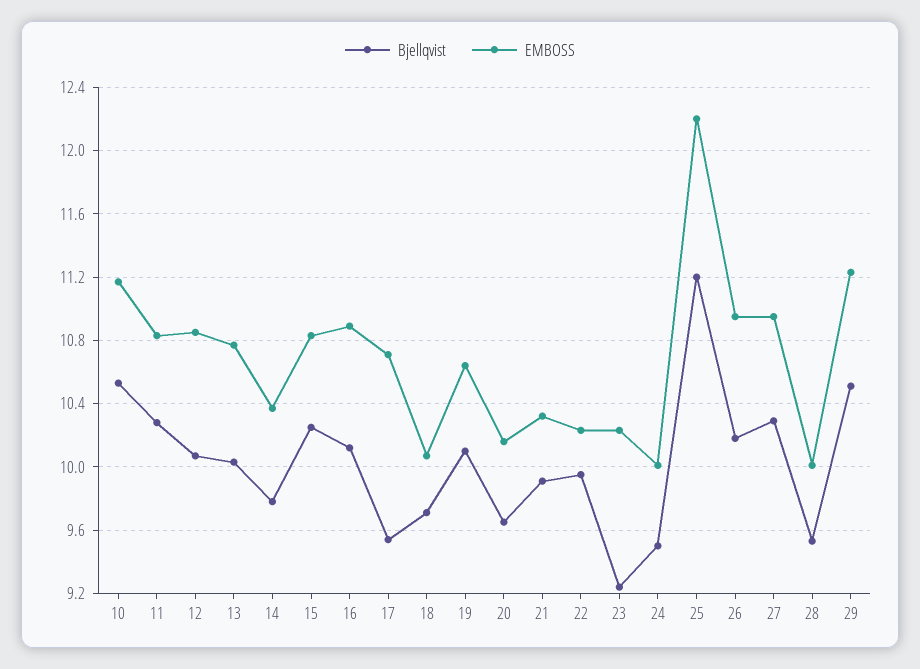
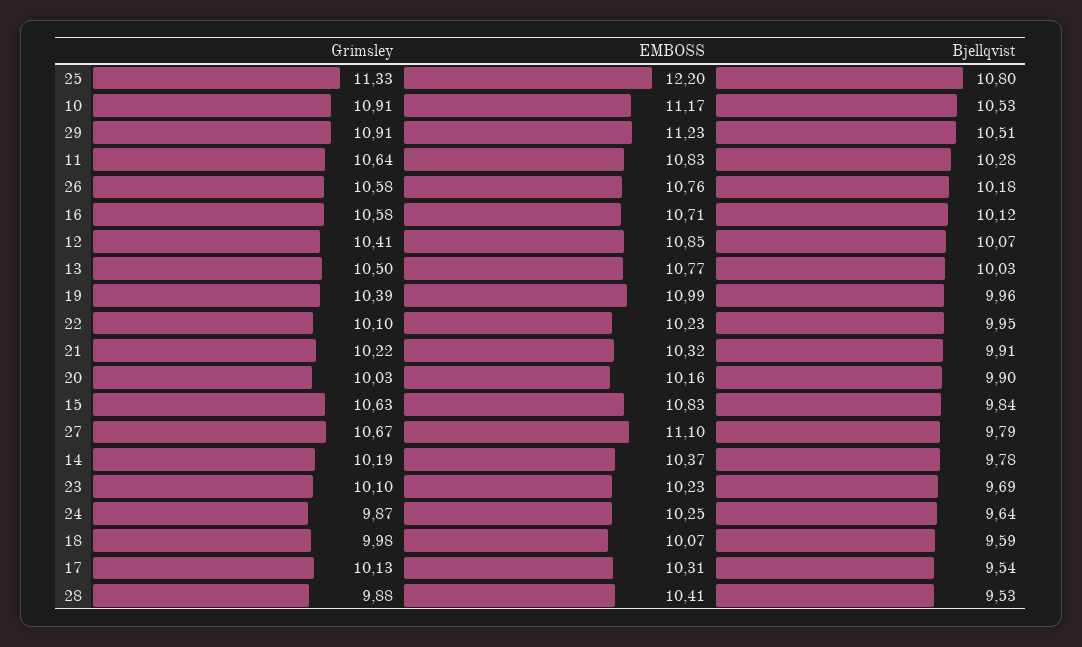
  {
    "Bjellqvist": {
      "10": 10.53,
      "11": 10.28,
      "12": 10.07,
      "13": 10.03,
      "14": 9.78,
-     "15": 10.25,
+     "15": 9.84,
      "16": 10.12,
      "17": 9.54,
-     "18": 9.7,
+     "18": 9.59,
-     "19": 10.1,
+     "19": 9.96,
-     "20": 9.65,
+     "20": 9.9,
      "21": 9.91,
      "22": 9.95,
-     "23": 9.25,
+     "23": 9.69,
-     "24": 9.5,
+     "24": 9.64,
-     "25": 11.2,
+     "25": 10.8,
      "26": 10.18,
-     "27": 10.3,
+     "27": 9.79,
      "28": 9.53,
      "29": 10.51
    },
    "EMBOSS": {
      "10": 11.17,
      "11": 10.83,
      "12": 10.85,
      "13": 10.77,
      "14": 10.37,
      "15": 10.83,
-     "16": 10.9,
+     "16": 10.71,
-     "17": 10.7,
+     "17": 10.31,
      "18": 10.07,
-     "19": 10.65,
+     "19": 10.99,
      "20": 10.16,
      "21": 10.32,
      "22": 10.23,
      "23": 10.23,
-     "24": 10,
+     "24": 10.25,
      "25": 12.2,
-     "26": 10.95,
+     "26": 10.76,
-     "27": 10.95,
+     "27": 11.1,
-     "28": 10,
+     "28": 10.41,
      "29": 11.23
-   }
+   },
+   "Grimsley": {
+     "25": 11.33,
+     "10": 10.91,
+     "29": 10.91,
+     "11": 10.64,
+     "26": 10.58,
+     "16": 10.58,
+     "12": 10.41,
+     "13": 10.5,
+     "19": 10.39,
+     "22": 10.1,
+     "21": 10.22,
+     "20": 10.03,
+     "15": 10.63,
+     "27": 10.67,
+     "14": 10.19,
+     "23": 10.1,
+     "24": 9.87,
+     "18": 9.98,
+     "17": 10.13,
+     "28": 9.88
+   }
  }

